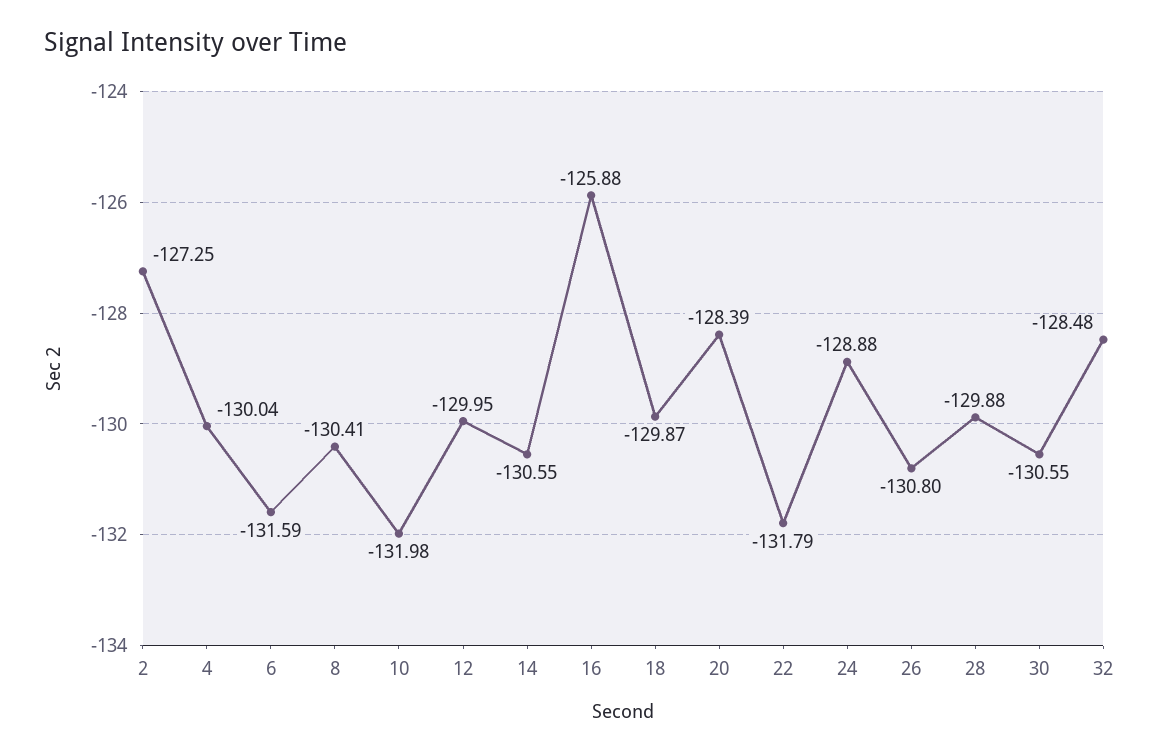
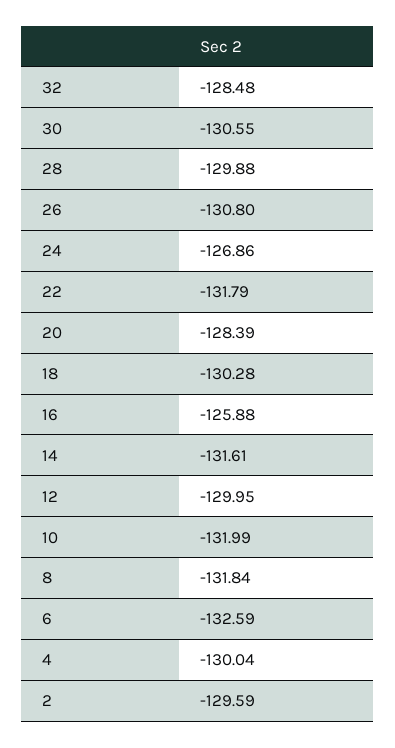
  {
-   "2": -127.25,
+   "2": -129.59,
    "4": -130.04,
-   "6": -131.59,
+   "6": -132.59,
-   "8": -130.41,
+   "8": -131.84,
-   "10": -131.98,
+   "10": -131.99,
    "12": -129.95,
-   "14": -130.55,
+   "14": -131.61,
    "16": -125.88,
-   "18": -129.87,
+   "18": -130.28,
    "20": -128.39,
    "22": -131.79,
-   "24": -128.88,
+   "24": -126.86,
    "26": -130.8,
    "28": -129.88,
    "30": -130.55,
    "32": -128.48
  }

